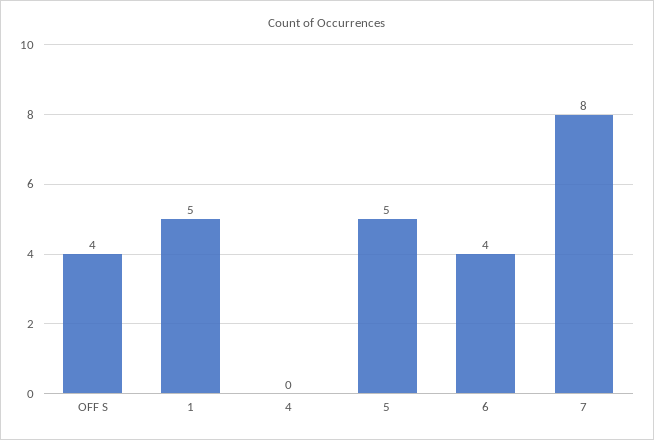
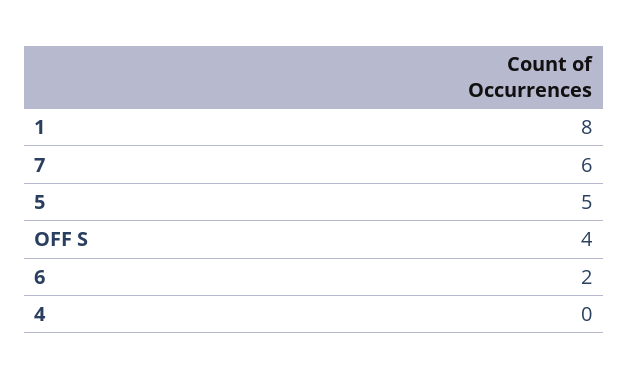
  {
    "OFF S": 4,
-   "1": 5,
+   "1": 8,
    "4": 0,
    "5": 5,
-   "6": 4,
+   "6": 2,
-   "7": 8
+   "7": 6
  }

